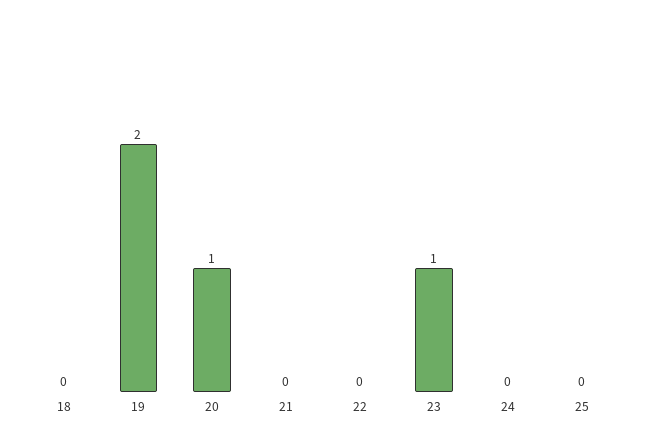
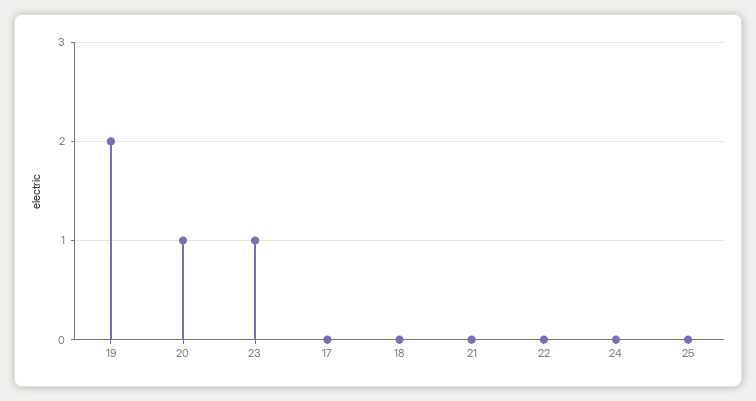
  {
    "18": 0,
    "19": 2,
    "20": 1,
    "21": 0,
    "22": 0,
    "23": 1,
    "24": 0,
-   "25": 0
+   "25": 0,
+   "17": 0
  }

